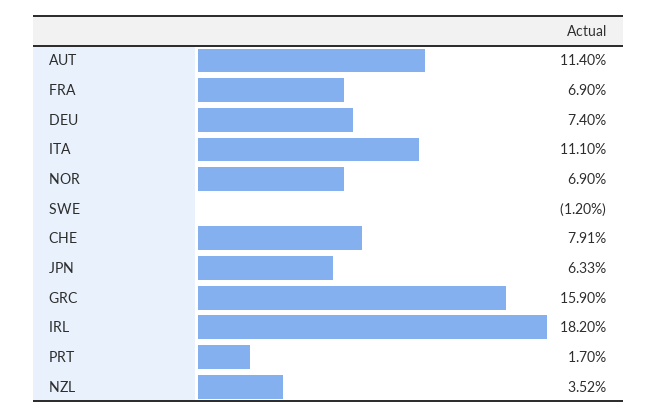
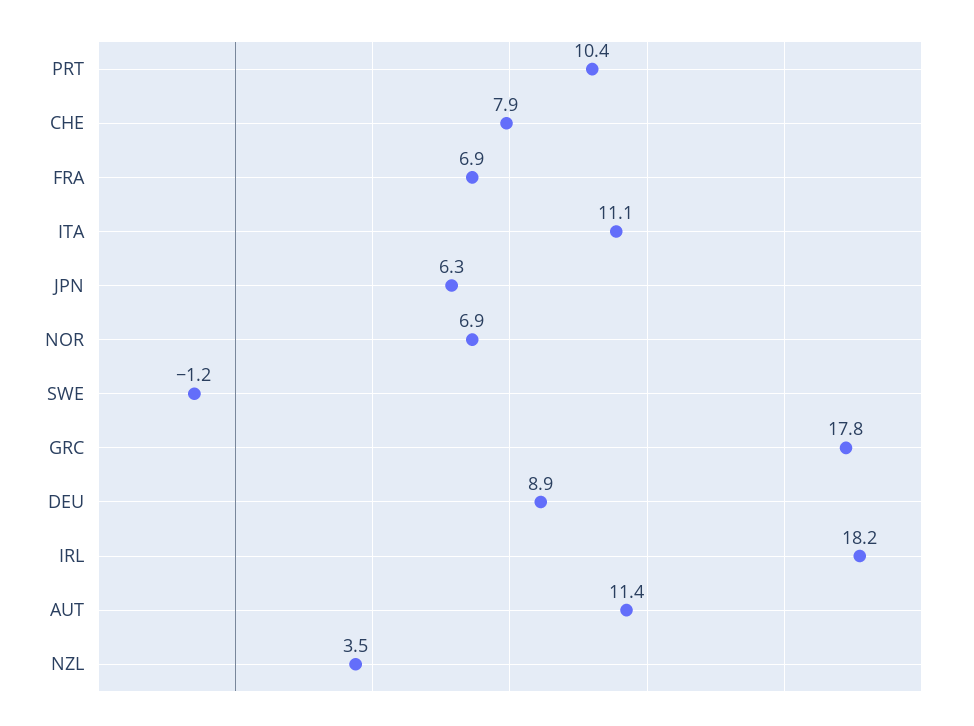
  {
    "AUT": 11.4,
    "FRA": 6.9,
-   "DEU": 7.4,
+   "DEU": 8.9,
    "ITA": 11.1,
    "NOR": 6.9,
    "SWE": -1.2,
    "CHE": 7.91,
    "JPN": 6.33,
-   "GRC": 15.9,
+   "GRC": 17.8,
    "IRL": 18.2,
-   "PRT": 1.7,
+   "PRT": 10.4,
    "NZL": 3.52
  }

